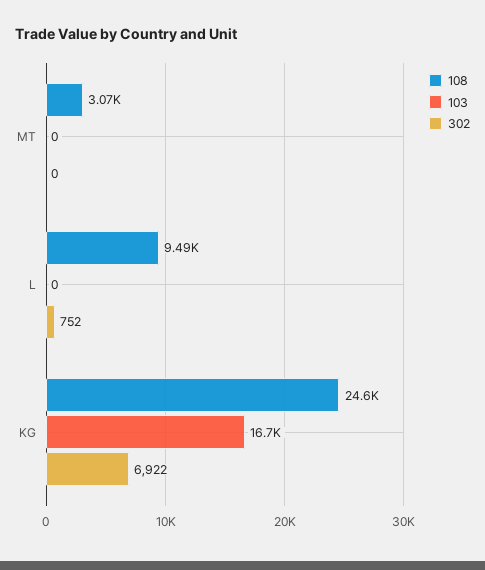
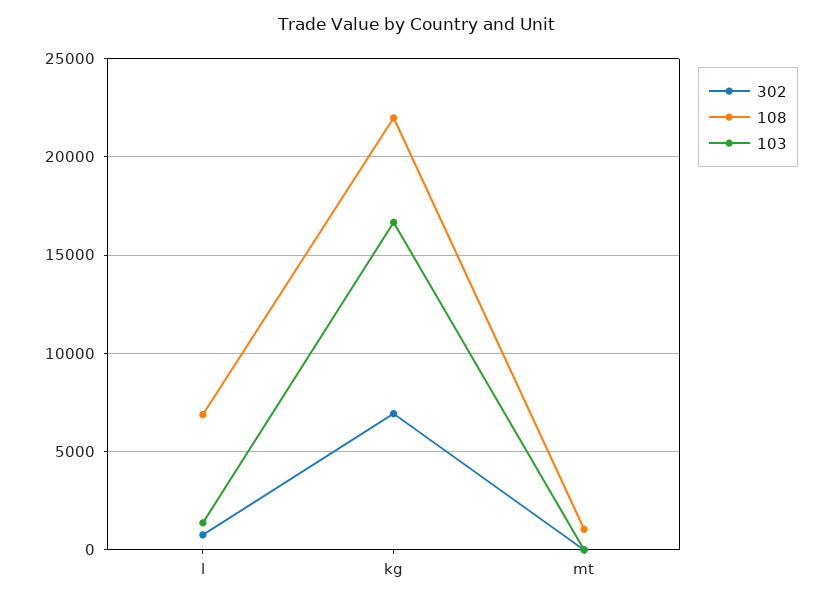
  {
    "108": {
-     "MT": 3070,
+     "MT": 1000,
-     "L": 9490,
+     "L": 7000,
-     "KG": 24600
+     "KG": 22000
    },
    "103": {
      "MT": 0,
-     "L": 0,
+     "L": 1500,
      "KG": 16700
    },
    "302": {
      "MT": 0,
      "L": 752,
      "KG": 6922
    }
  }

